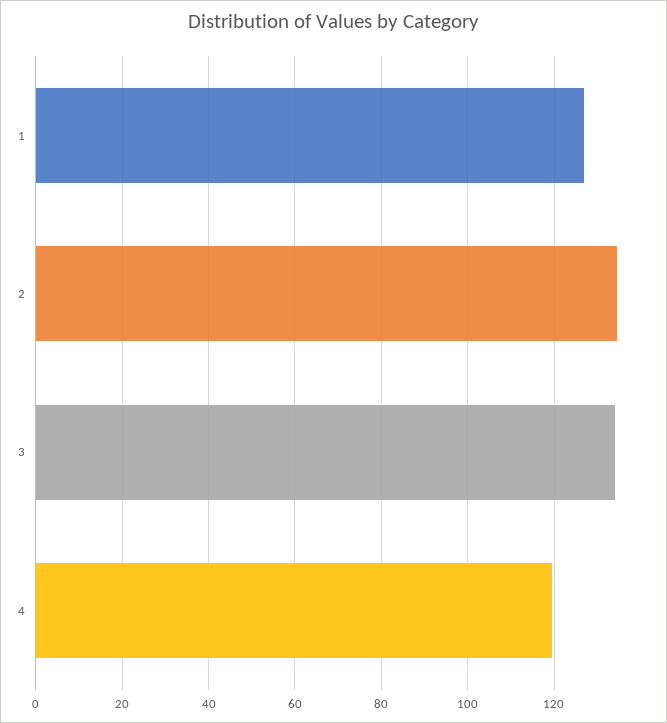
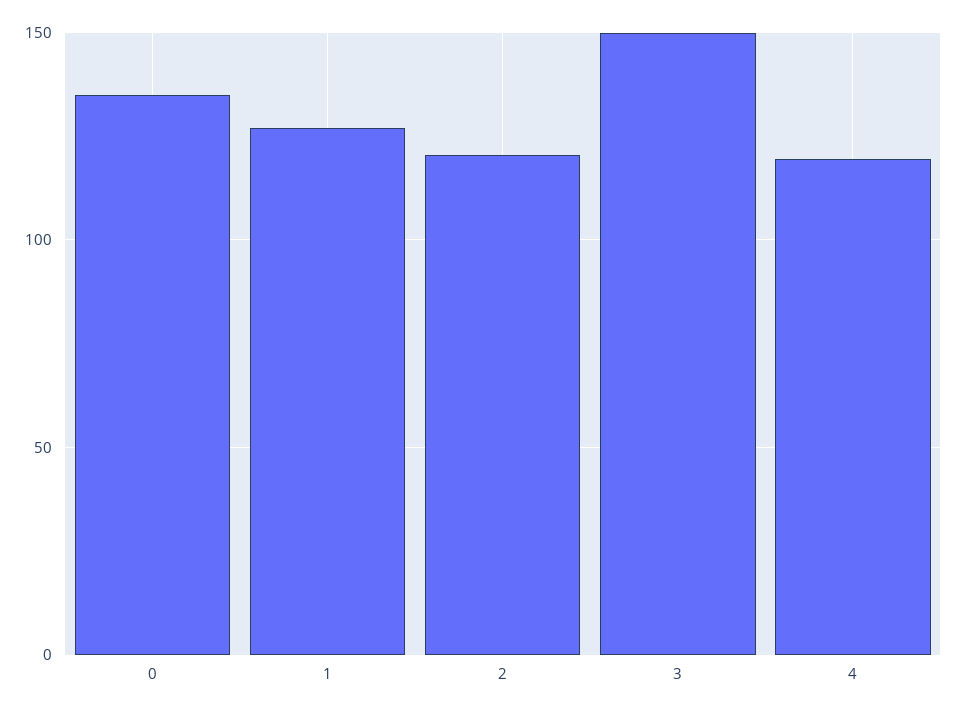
  {
    "1": 126,
-   "2": 134,
+   "2": 120,
-   "3": 134,
+   "3": 150,
-   "4": 120
+   "4": 120,
+   "0": 135
  }

